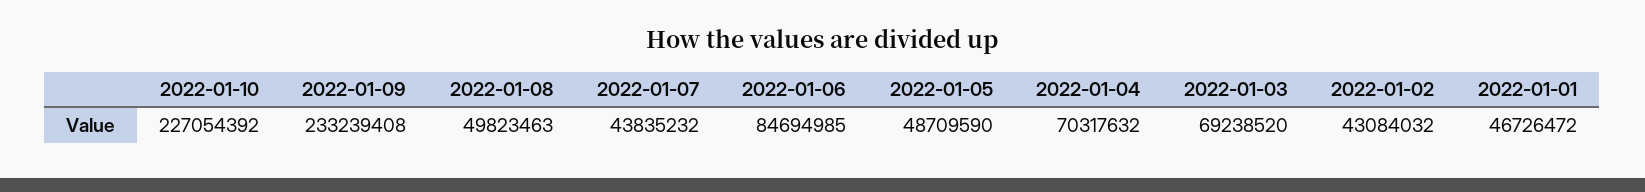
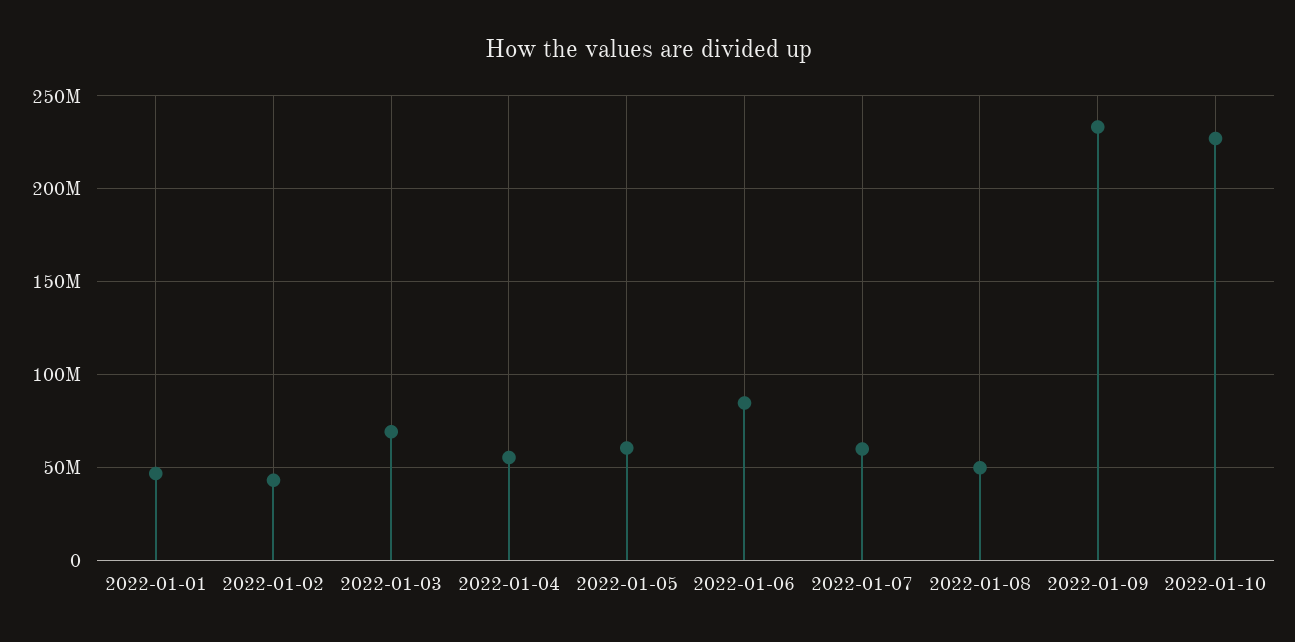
  {
    "2022-01-10": 227054392,
    "2022-01-09": 233239408,
    "2022-01-08": 49823463,
-   "2022-01-07": 43835232,
+   "2022-01-07": 60000000,
    "2022-01-06": 84694985,
-   "2022-01-05": 48709590,
+   "2022-01-05": 60000000,
-   "2022-01-04": 70317632,
+   "2022-01-04": 55000000,
    "2022-01-03": 69238520,
    "2022-01-02": 43084032,
    "2022-01-01": 46726472
  }

